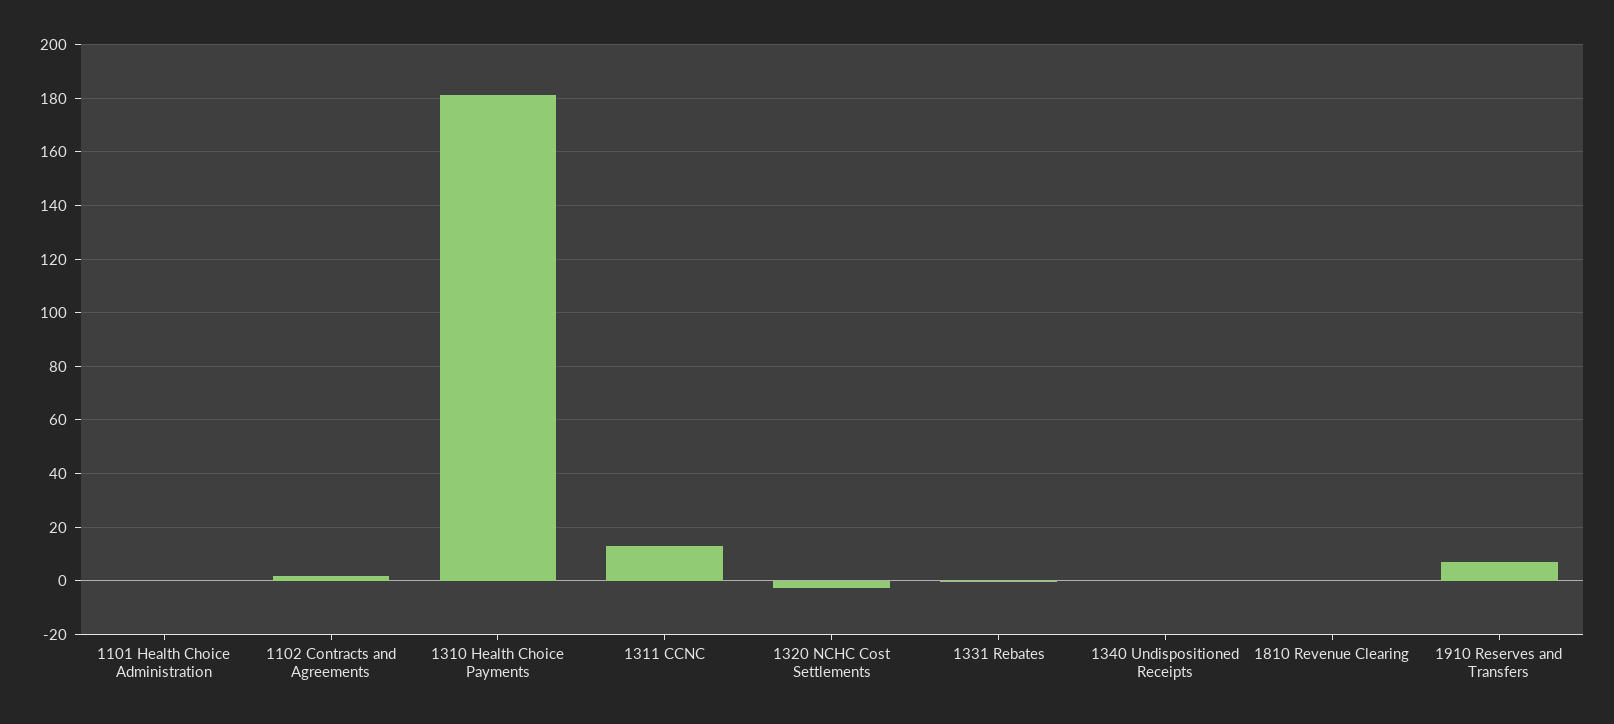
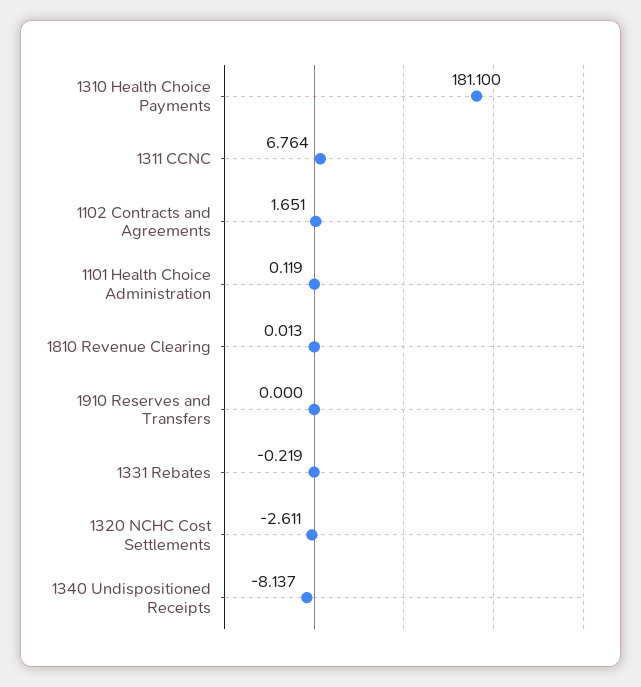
  {
    "1101 Health Choice Administration": 0.119,
    "1102 Contracts and Agreements": 1.651,
    "1310 Health Choice Payments": 181.1,
-   "1311 CCNC": 12.5,
+   "1311 CCNC": 6.764,
    "1320 NCHC Cost Settlements": -2.611,
    "1331 Rebates": -0.219,
-   "1340 Undispositioned Receipts": 0,
+   "1340 Undispositioned Receipts": -8.137,
    "1810 Revenue Clearing": 0.013,
-   "1910 Reserves and Transfers": 7.5
+   "1910 Reserves and Transfers": 0
  }

